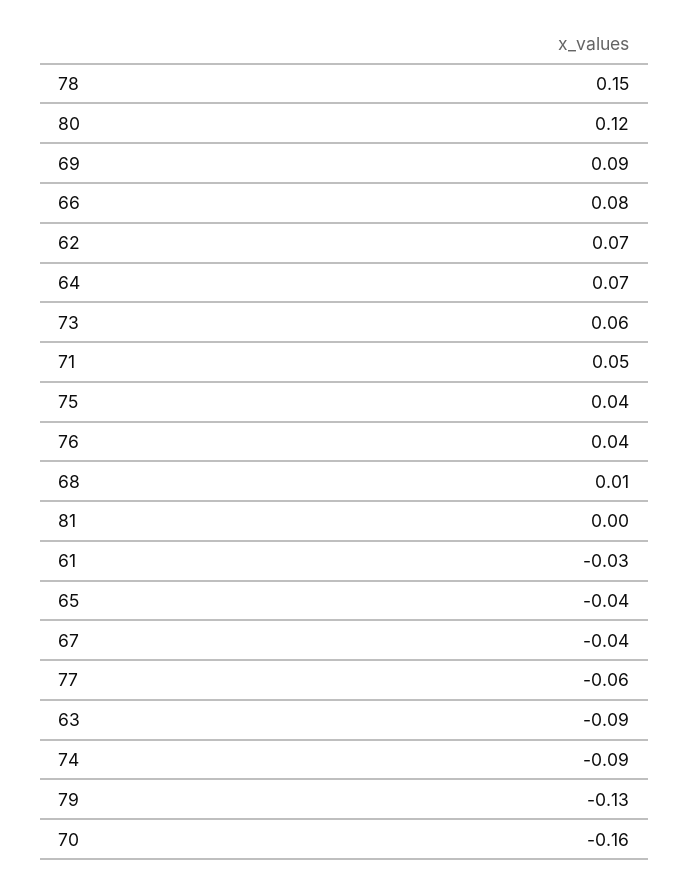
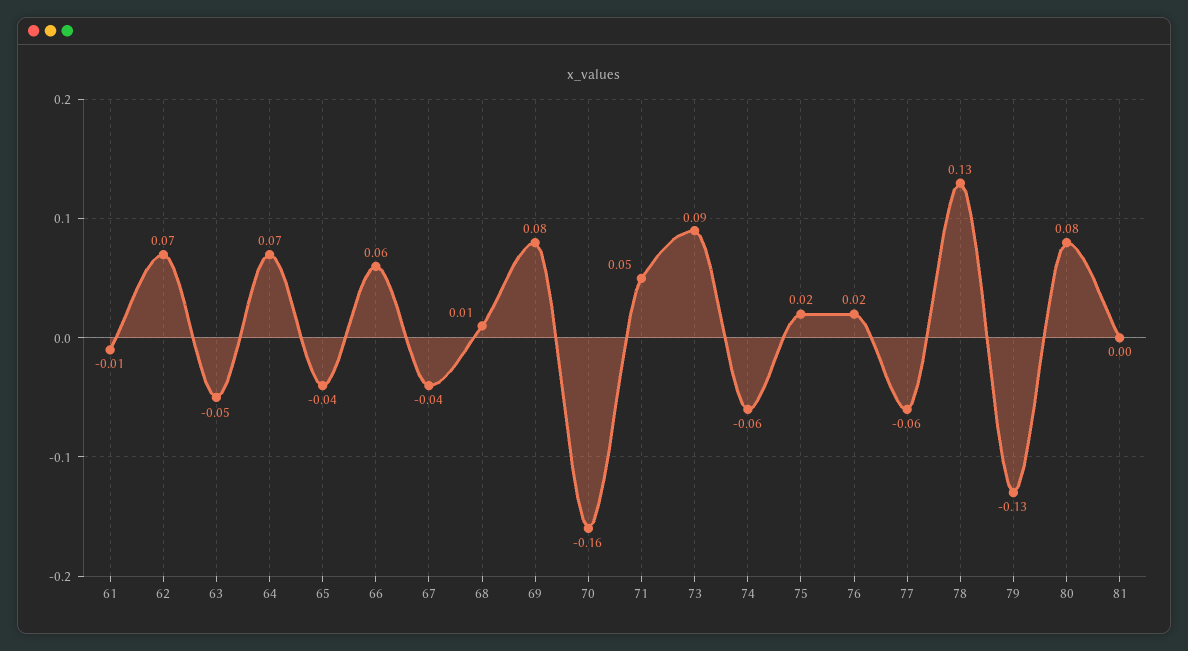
  {
-   "78": 0.15,
+   "78": 0.13,
-   "80": 0.12,
+   "80": 0.08,
-   "69": 0.09,
+   "69": 0.08,
-   "66": 0.08,
+   "66": 0.06,
    "62": 0.07,
    "64": 0.07,
-   "73": 0.06,
+   "73": 0.09,
    "71": 0.05,
-   "75": 0.04,
+   "75": 0.02,
-   "76": 0.04,
+   "76": 0.02,
    "68": 0.01,
    "81": 0,
-   "61": -0.03,
+   "61": -0.01,
    "65": -0.04,
    "67": -0.04,
    "77": -0.06,
-   "63": -0.09,
+   "63": -0.05,
-   "74": -0.09,
+   "74": -0.06,
    "79": -0.13,
    "70": -0.16
  }

